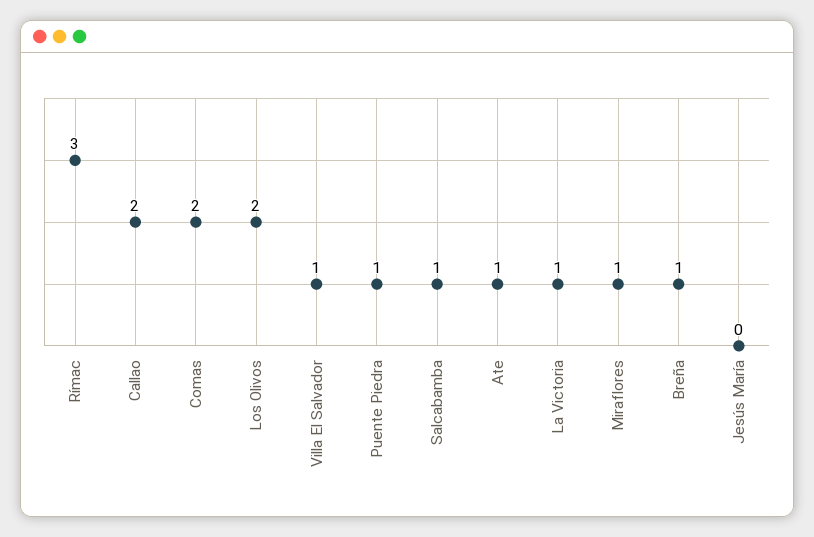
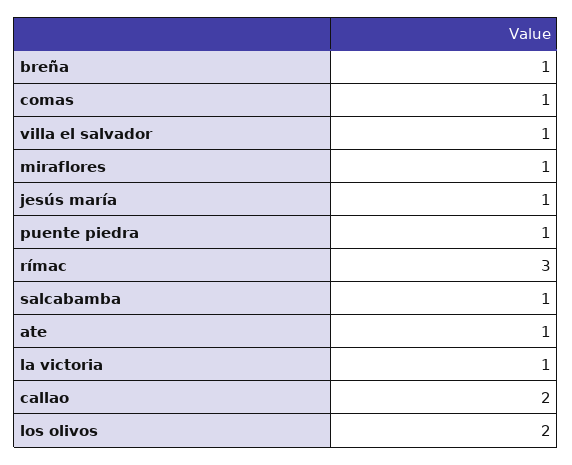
  {
    "Rímac": 3,
    "Callao": 2,
-   "Comas": 2,
+   "Comas": 1,
    "Los Olivos": 2,
    "Villa El Salvador": 1,
    "Puente Piedra": 1,
    "Salcabamba": 1,
    "Ate": 1,
    "La Victoria": 1,
    "Miraflores": 1,
    "Breña": 1,
-   "Jesús María": 0
+   "Jesús María": 1
  }

